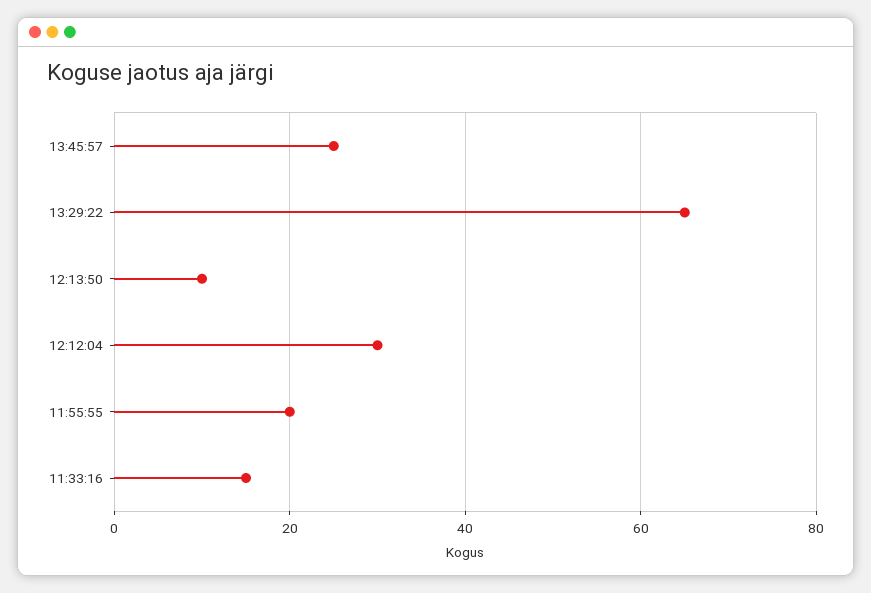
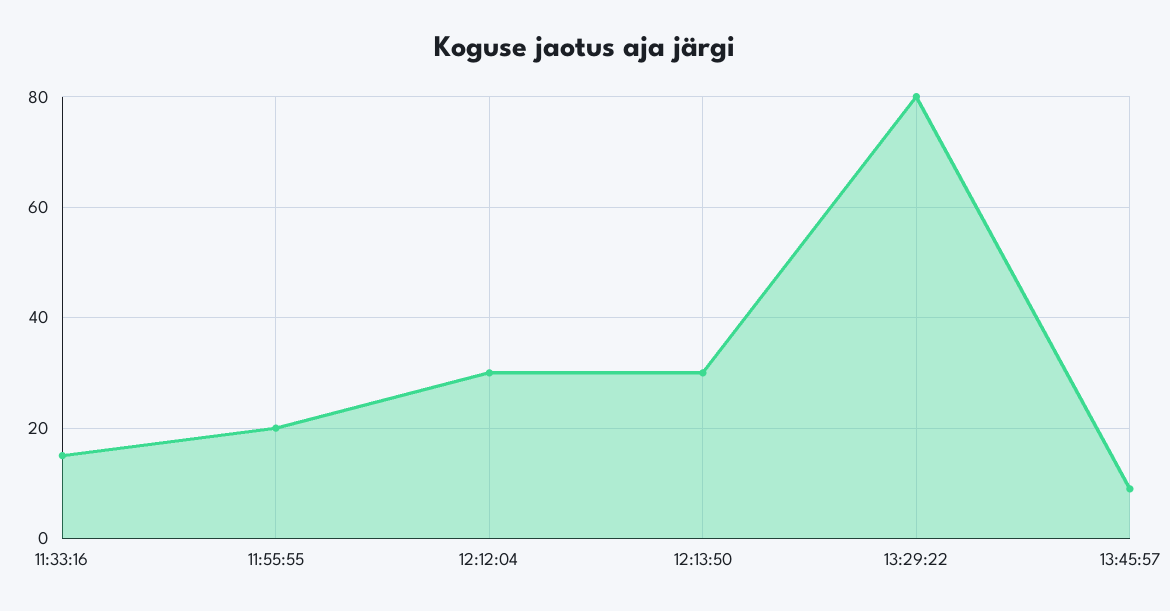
  {
-   "13:45:57": 25,
+   "13:45:57": 10,
-   "13:29:22": 65,
+   "13:29:22": 80,
-   "12:13:50": 10,
+   "12:13:50": 30,
    "12:12:04": 30,
    "11:55:55": 20,
    "11:33:16": 15
  }

